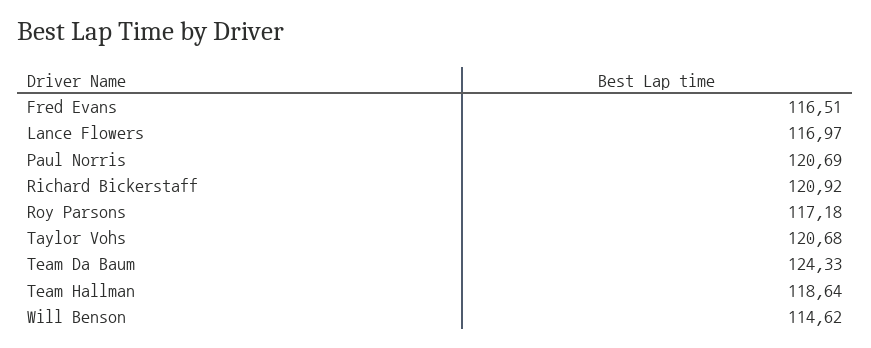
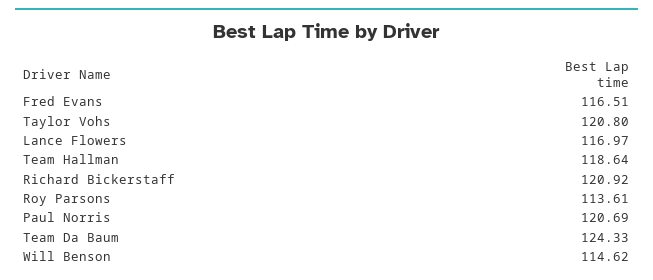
  {
    "Fred Evans": 116.51,
    "Lance Flowers": 116.97,
    "Paul Norris": 120.69,
    "Richard Bickerstaff": 120.92,
-   "Roy Parsons": 117.18,
+   "Roy Parsons": 113.61,
-   "Taylor Vohs": 120.68,
+   "Taylor Vohs": 120.8,
    "Team Da Baum": 124.33,
    "Team Hallman": 118.64,
    "Will Benson": 114.62
  }

